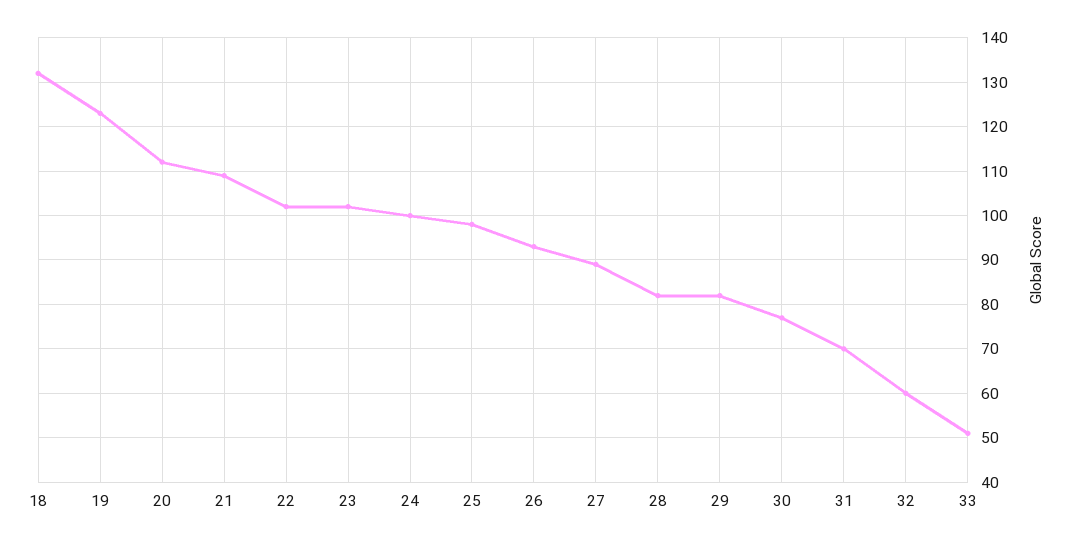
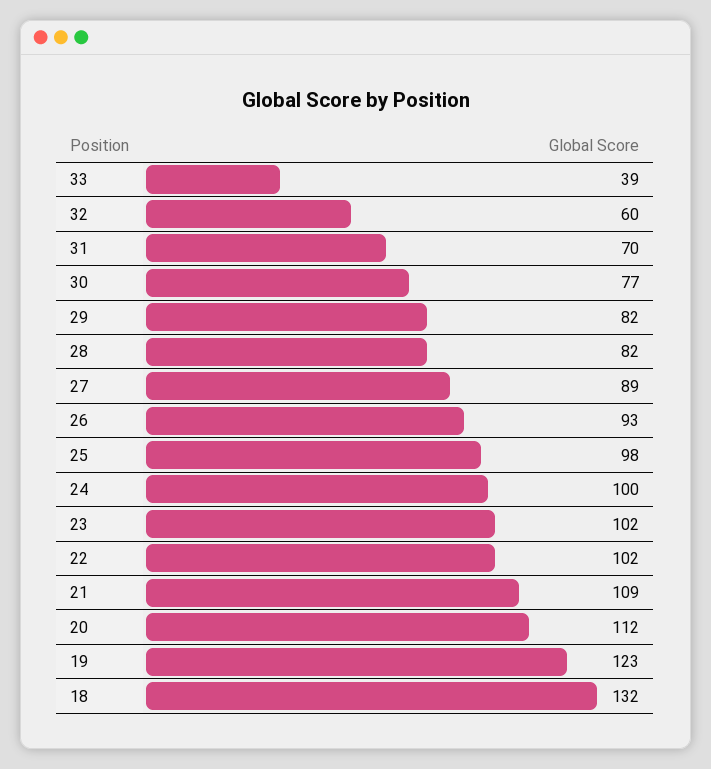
  {
    "18": 132,
    "19": 123,
    "20": 112,
    "21": 109,
    "22": 102,
    "23": 102,
    "24": 100,
    "25": 98,
    "26": 93,
    "27": 89,
    "28": 82,
    "29": 82,
    "30": 77,
    "31": 70,
    "32": 60,
-   "33": 50
+   "33": 39
  }

